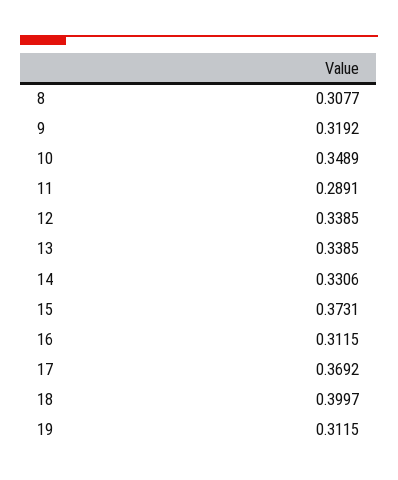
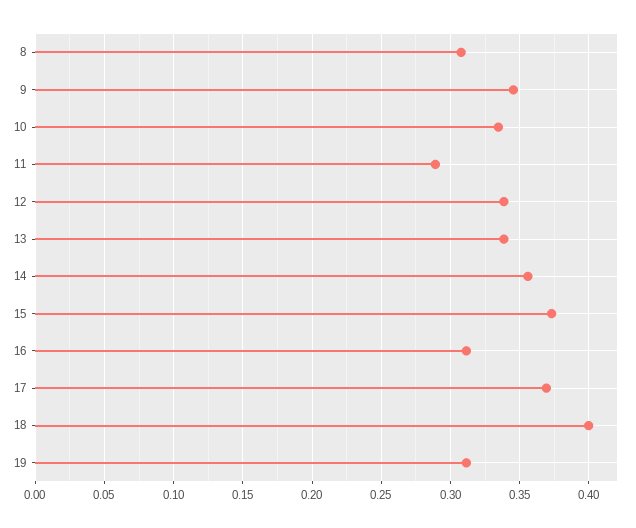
  {
    "8": 0.3077,
-   "9": 0.3192,
+   "9": 0.345,
-   "10": 0.3489,
+   "10": 0.335,
    "11": 0.2891,
    "12": 0.3385,
    "13": 0.3385,
-   "14": 0.3306,
+   "14": 0.355,
    "15": 0.3731,
    "16": 0.3115,
    "17": 0.3692,
    "18": 0.3997,
    "19": 0.3115
  }

